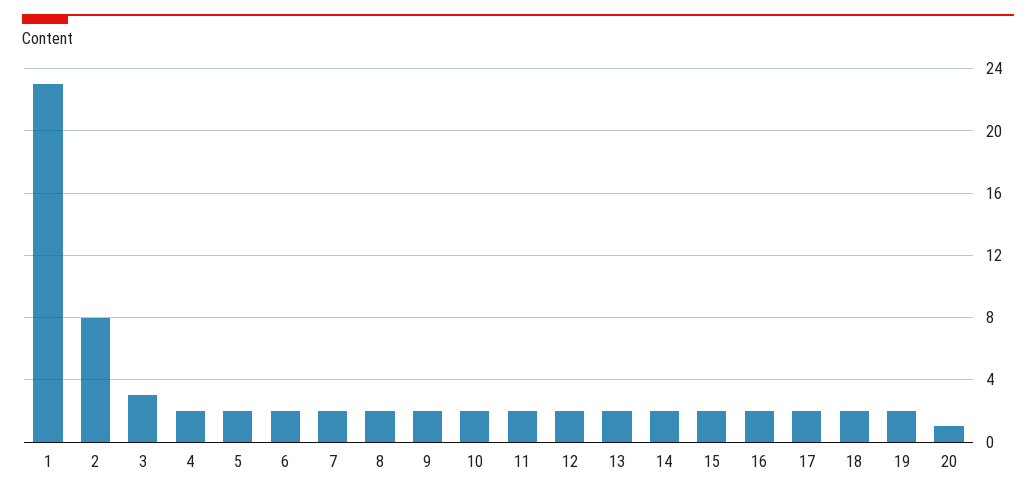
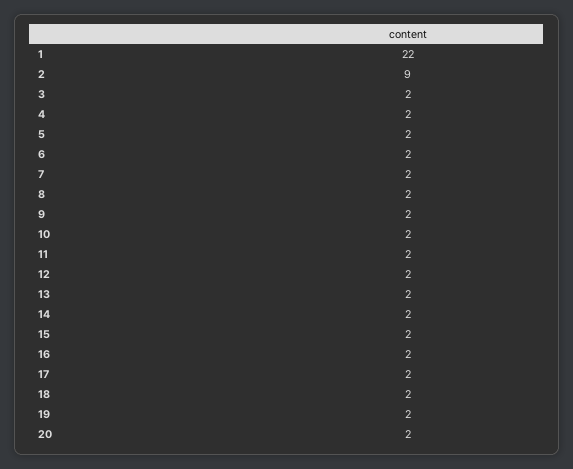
  {
-   "1": 23,
+   "1": 22,
-   "2": 8,
+   "2": 9,
-   "3": 3,
+   "3": 2,
    "4": 2,
    "5": 2,
    "6": 2,
    "7": 2,
    "8": 2,
    "9": 2,
    "10": 2,
    "11": 2,
    "12": 2,
    "13": 2,
    "14": 2,
    "15": 2,
    "16": 2,
    "17": 2,
    "18": 2,
    "19": 2,
-   "20": 1
+   "20": 2
  }

